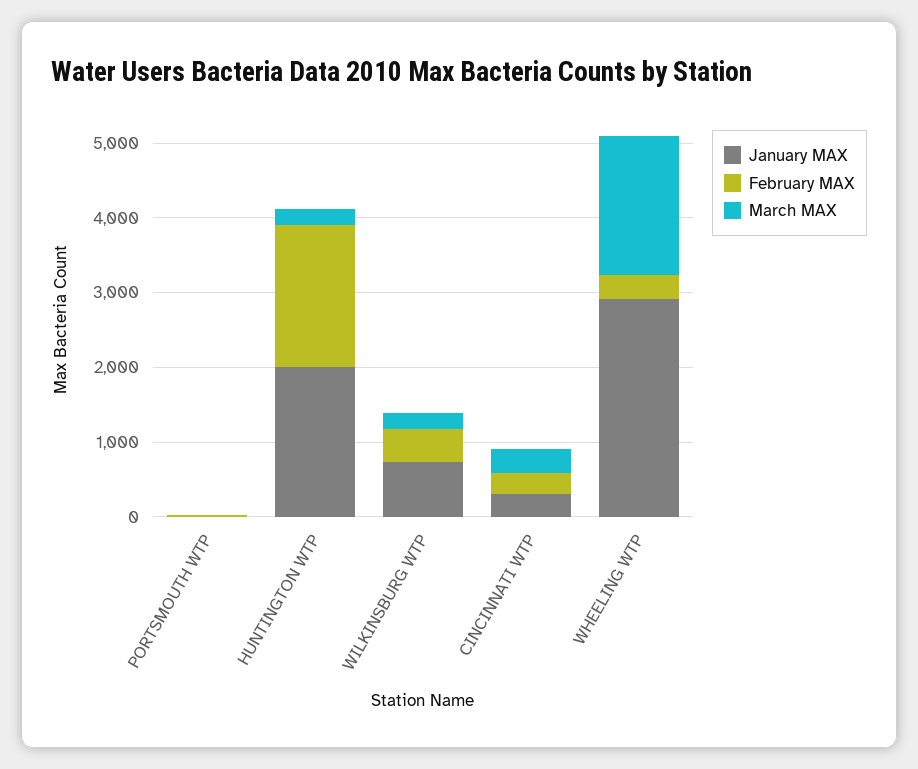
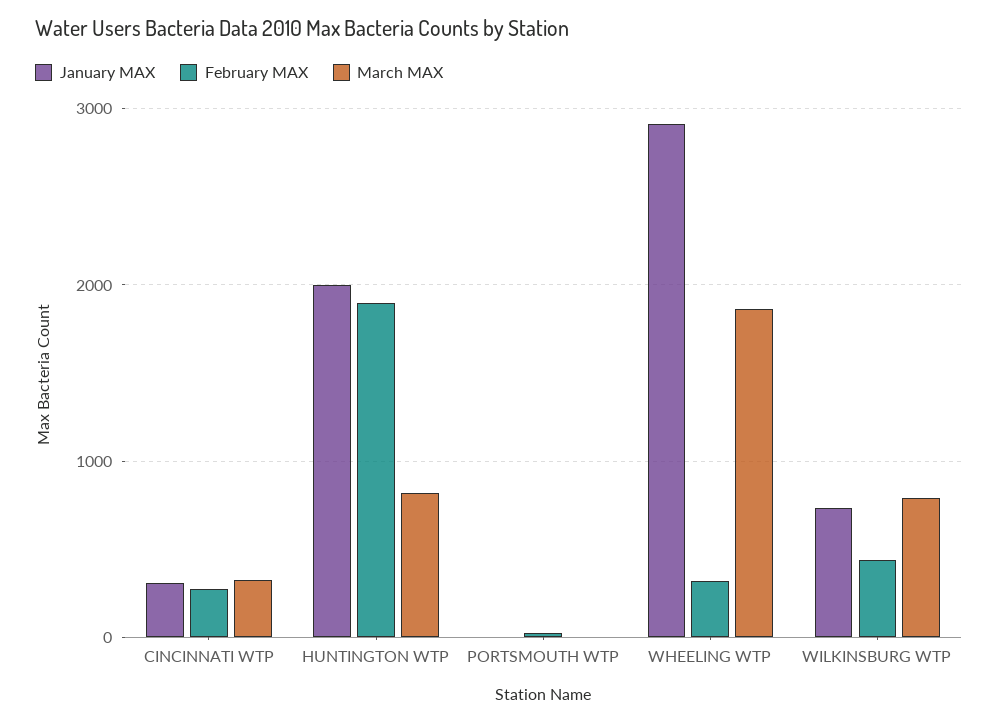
  {
    "January MAX": {
      "PORTSMOUTH WTP": 0,
      "HUNTINGTON WTP": 2000,
      "WILKINSBURG WTP": 700,
      "CINCINNATI WTP": 300,
      "WHEELING WTP": 2900
    },
    "February MAX": {
      "PORTSMOUTH WTP": 0,
      "HUNTINGTON WTP": 1900,
      "WILKINSBURG WTP": 400,
      "CINCINNATI WTP": 300,
      "WHEELING WTP": 300
    },
    "March MAX": {
      "PORTSMOUTH WTP": 0,
-     "HUNTINGTON WTP": 200,
+     "HUNTINGTON WTP": 800,
-     "WILKINSBURG WTP": 200,
+     "WILKINSBURG WTP": 800,
      "CINCINNATI WTP": 300,
      "WHEELING WTP": 1900
    }
  }

